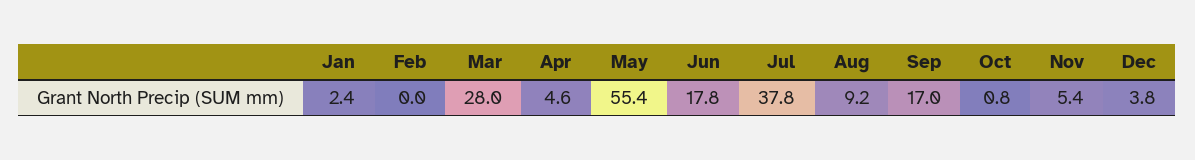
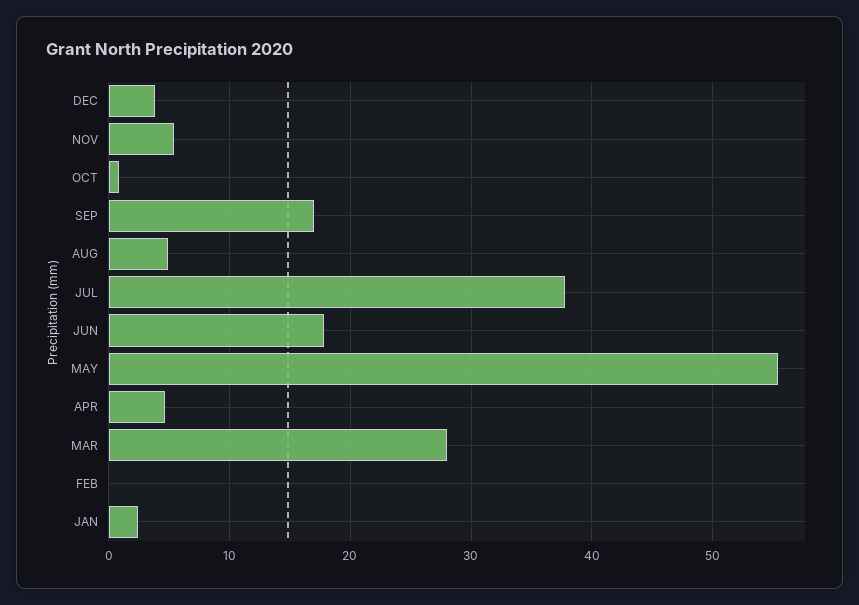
  {
    "Jan": 2.4,
    "Feb": 0,
    "Mar": 28,
    "Apr": 4.6,
    "May": 55.4,
    "Jun": 17.8,
    "Jul": 37.8,
-   "Aug": 9.2,
+   "Aug": 5,
    "Sep": 17,
    "Oct": 0.8,
    "Nov": 5.4,
    "Dec": 3.8
  }

